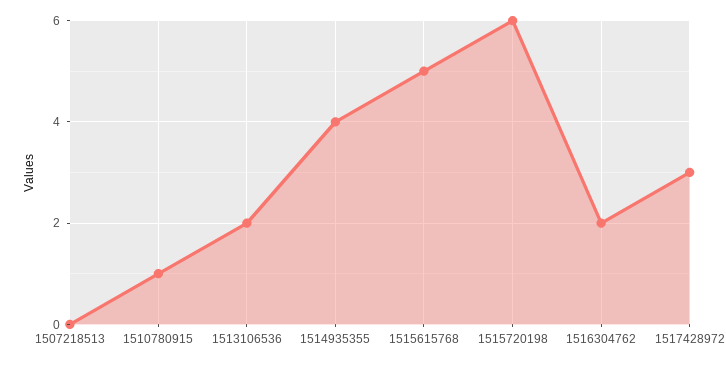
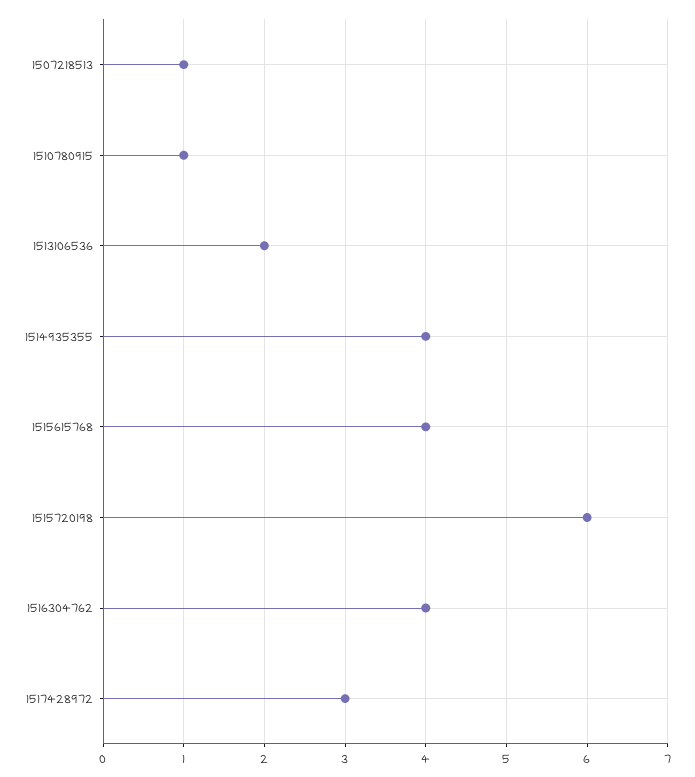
  {
-   "1507218513": 0,
+   "1507218513": 1,
    "1510780915": 1,
    "1513106536": 2,
    "1514935355": 4,
-   "1515615768": 5,
+   "1515615768": 4,
    "1515720198": 6,
-   "1516304762": 2,
+   "1516304762": 4,
    "1517428972": 3
  }

